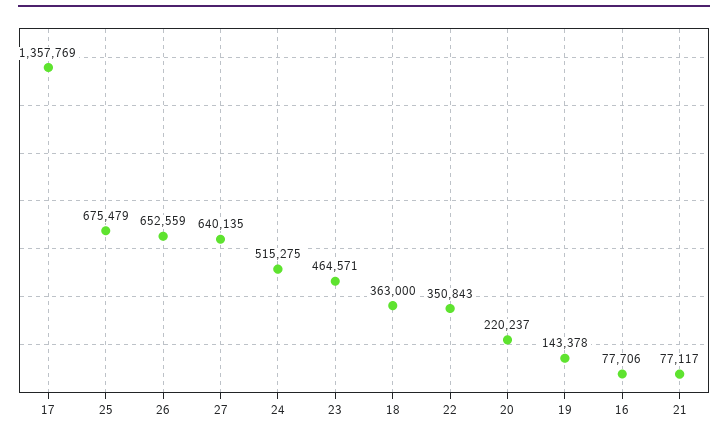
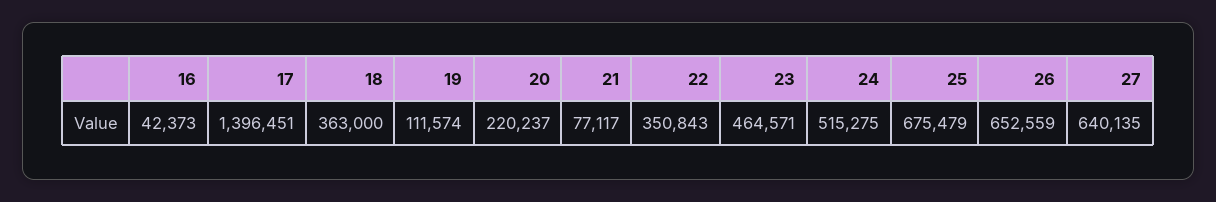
  {
-   "17": 1357769,
+   "17": 1396451,
    "25": 675479,
    "26": 652559,
    "27": 640135,
    "24": 515275,
    "23": 464571,
    "18": 363000,
    "22": 350843,
    "20": 220237,
-   "19": 143378,
+   "19": 111574,
-   "16": 77706,
+   "16": 42373,
    "21": 77117
  }

